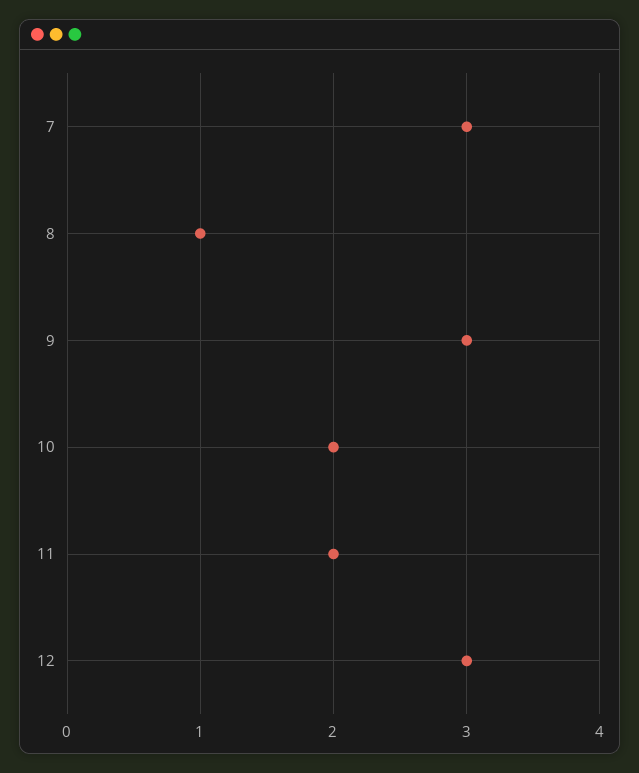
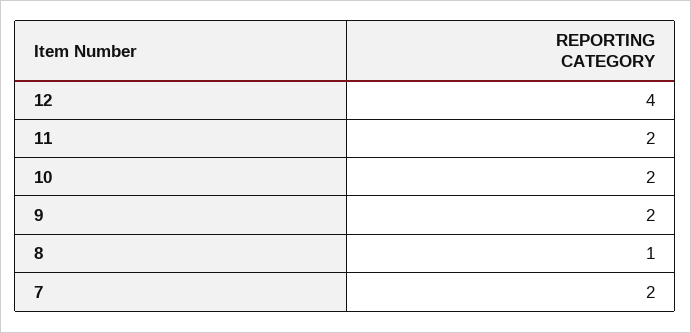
  {
-   "7": 3,
+   "7": 2,
    "8": 1,
-   "9": 3,
+   "9": 2,
    "10": 2,
    "11": 2,
-   "12": 3
+   "12": 4
  }

